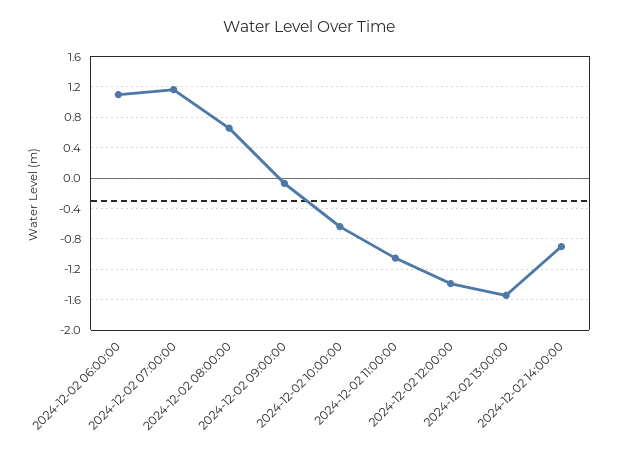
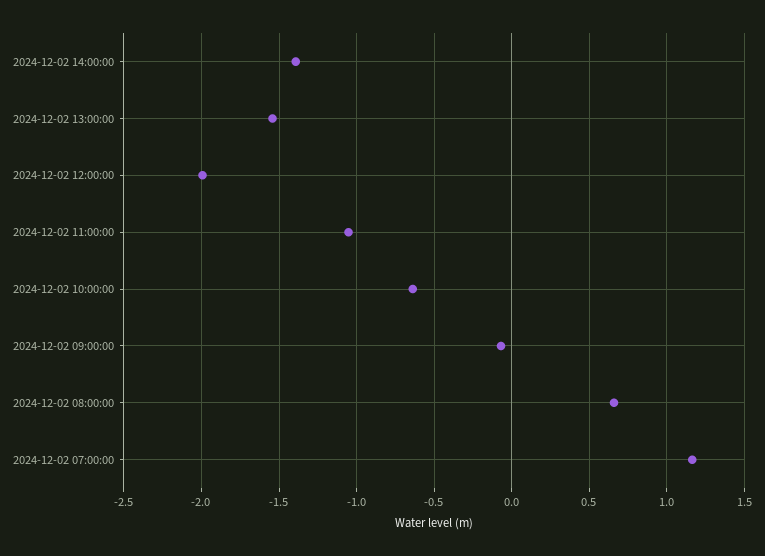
  {
-   "2024-12-02 06:00:00": 1.1,
    "2024-12-02 07:00:00": 1.15,
    "2024-12-02 08:00:00": 0.65,
    "2024-12-02 09:00:00": -0.05,
    "2024-12-02 10:00:00": -0.65,
    "2024-12-02 11:00:00": -1.05,
-   "2024-12-02 12:00:00": -1.4,
+   "2024-12-02 12:00:00": -2,
    "2024-12-02 13:00:00": -1.55,
-   "2024-12-02 14:00:00": -0.9
+   "2024-12-02 14:00:00": -1.4
  }

